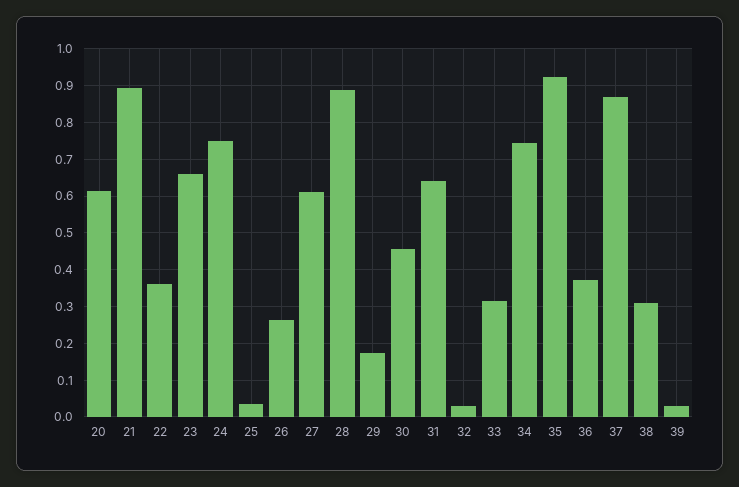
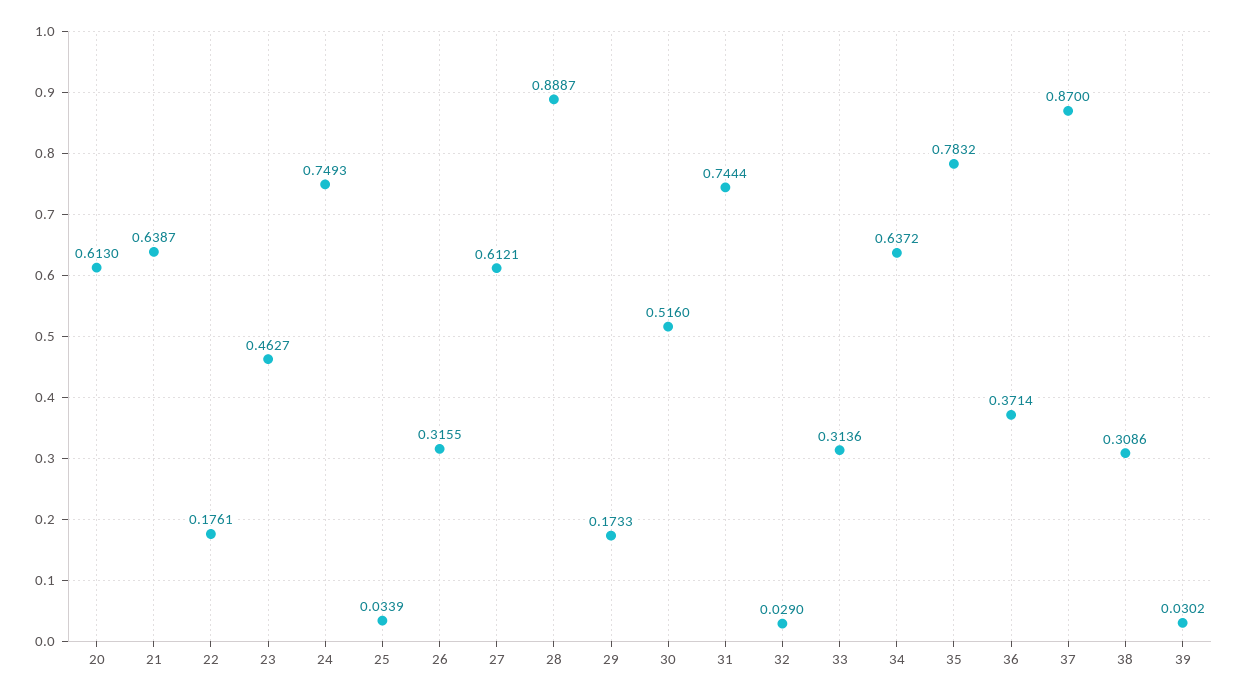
  {
    "20": 0.613,
-   "21": 0.9,
+   "21": 0.6387,
-   "22": 0.36,
+   "22": 0.1761,
-   "23": 0.66,
+   "23": 0.4627,
    "24": 0.7493,
    "25": 0.0339,
-   "26": 0.26,
+   "26": 0.3155,
    "27": 0.6121,
    "28": 0.8887,
    "29": 0.1733,
-   "30": 0.46,
+   "30": 0.516,
-   "31": 0.64,
+   "31": 0.7444,
    "32": 0.029,
    "33": 0.3136,
-   "34": 0.74,
+   "34": 0.6372,
-   "35": 0.92,
+   "35": 0.7832,
    "36": 0.3714,
    "37": 0.87,
    "38": 0.3086,
    "39": 0.0302
  }

